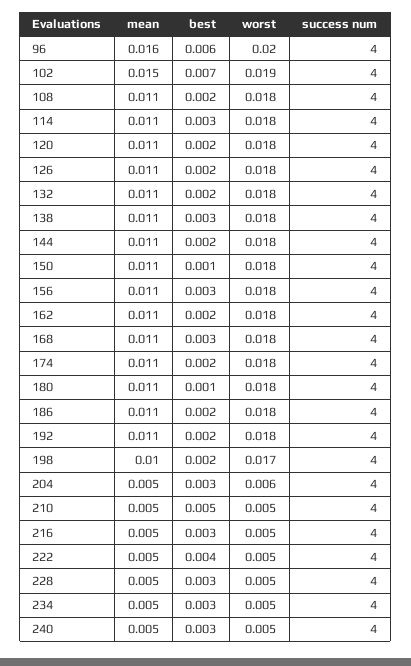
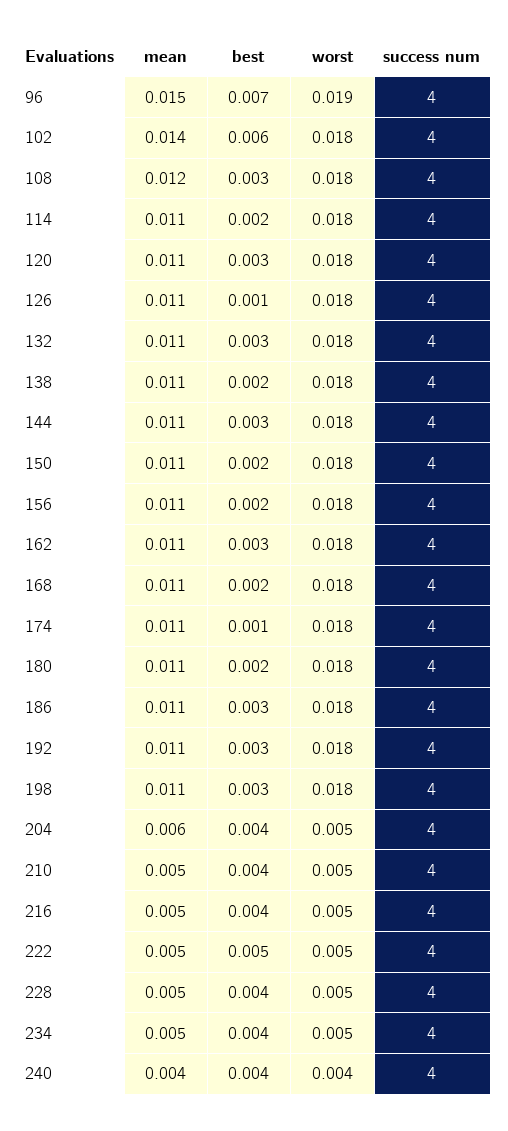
  {
    "mean": {
-     "96": 0.016,
+     "96": 0.015,
-     "102": 0.015,
+     "102": 0.014,
-     "108": 0.011,
+     "108": 0.012,
      "114": 0.011,
      "120": 0.011,
      "126": 0.011,
      "132": 0.011,
      "138": 0.011,
      "144": 0.011,
      "150": 0.011,
      "156": 0.011,
      "162": 0.011,
      "168": 0.011,
      "174": 0.011,
      "180": 0.011,
      "186": 0.011,
      "192": 0.011,
-     "198": 0.01,
+     "198": 0.011,
-     "204": 0.005,
+     "204": 0.006,
      "210": 0.005,
      "216": 0.005,
      "222": 0.005,
      "228": 0.005,
      "234": 0.005,
-     "240": 0.005
+     "240": 0.004
    },
    "best": {
-     "96": 0.006,
+     "96": 0.007,
-     "102": 0.007,
+     "102": 0.006,
-     "108": 0.002,
+     "108": 0.003,
-     "114": 0.003,
+     "114": 0.002,
-     "120": 0.002,
+     "120": 0.003,
-     "126": 0.002,
+     "126": 0.001,
-     "132": 0.002,
+     "132": 0.003,
-     "138": 0.003,
+     "138": 0.002,
-     "144": 0.002,
+     "144": 0.003,
-     "150": 0.001,
+     "150": 0.002,
-     "156": 0.003,
+     "156": 0.002,
-     "162": 0.002,
+     "162": 0.003,
-     "168": 0.003,
+     "168": 0.002,
-     "174": 0.002,
+     "174": 0.001,
-     "180": 0.001,
+     "180": 0.002,
-     "186": 0.002,
+     "186": 0.003,
-     "192": 0.002,
+     "192": 0.003,
-     "198": 0.002,
+     "198": 0.003,
-     "204": 0.003,
+     "204": 0.004,
-     "210": 0.005,
+     "210": 0.004,
-     "216": 0.003,
+     "216": 0.004,
-     "222": 0.004,
+     "222": 0.005,
-     "228": 0.003,
+     "228": 0.004,
-     "234": 0.003,
+     "234": 0.004,
-     "240": 0.003
+     "240": 0.004
    },
    "worst": {
-     "96": 0.02,
+     "96": 0.019,
-     "102": 0.019,
+     "102": 0.018,
      "108": 0.018,
      "114": 0.018,
      "120": 0.018,
      "126": 0.018,
      "132": 0.018,
      "138": 0.018,
      "144": 0.018,
      "150": 0.018,
      "156": 0.018,
      "162": 0.018,
      "168": 0.018,
      "174": 0.018,
      "180": 0.018,
      "186": 0.018,
      "192": 0.018,
-     "198": 0.017,
+     "198": 0.018,
-     "204": 0.006,
+     "204": 0.005,
      "210": 0.005,
      "216": 0.005,
      "222": 0.005,
      "228": 0.005,
      "234": 0.005,
-     "240": 0.005
+     "240": 0.004
    },
    "success num": {
      "96": 4,
      "102": 4,
      "108": 4,
      "114": 4,
      "120": 4,
      "126": 4,
      "132": 4,
      "138": 4,
      "144": 4,
      "150": 4,
      "156": 4,
      "162": 4,
      "168": 4,
      "174": 4,
      "180": 4,
      "186": 4,
      "192": 4,
      "198": 4,
      "204": 4,
      "210": 4,
      "216": 4,
      "222": 4,
      "228": 4,
      "234": 4,
      "240": 4
    }
  }

